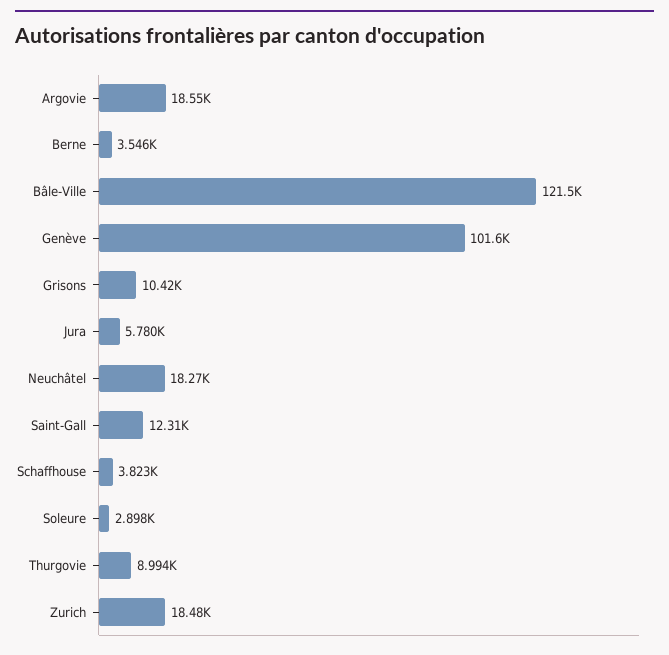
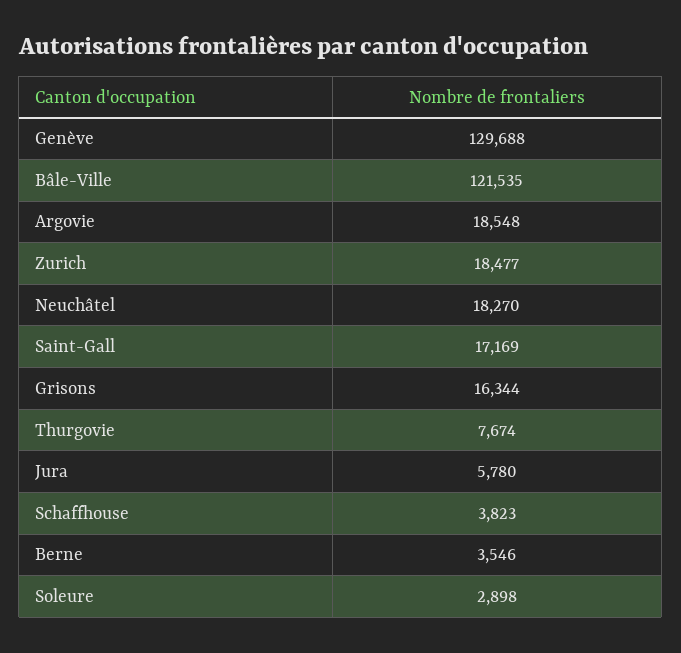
  {
    "Argovie": 18548,
    "Berne": 3546,
    "Bâle-Ville": 121535,
-   "Genève": 101600,
+   "Genève": 129688,
-   "Grisons": 10420,
+   "Grisons": 16344,
    "Jura": 5780,
    "Neuchâtel": 18270,
-   "Saint-Gall": 12310,
+   "Saint-Gall": 17169,
    "Schaffhouse": 3823,
    "Soleure": 2898,
-   "Thurgovie": 8994,
+   "Thurgovie": 7674,
    "Zurich": 18477
  }

